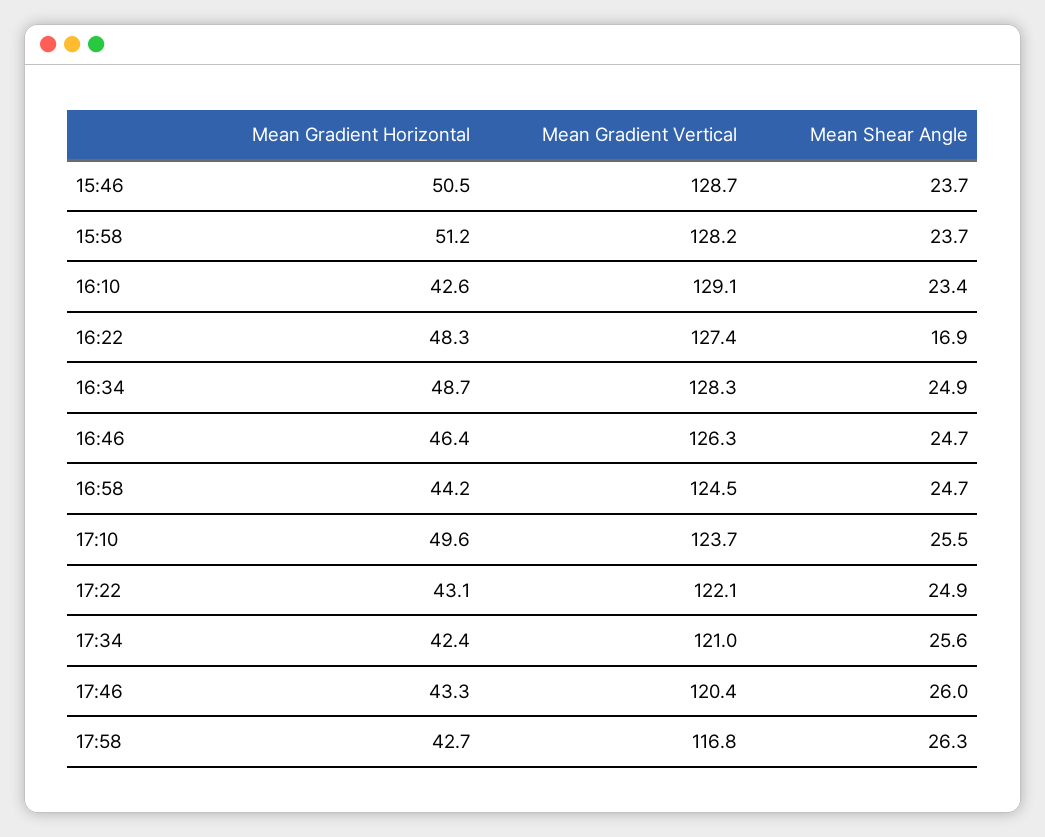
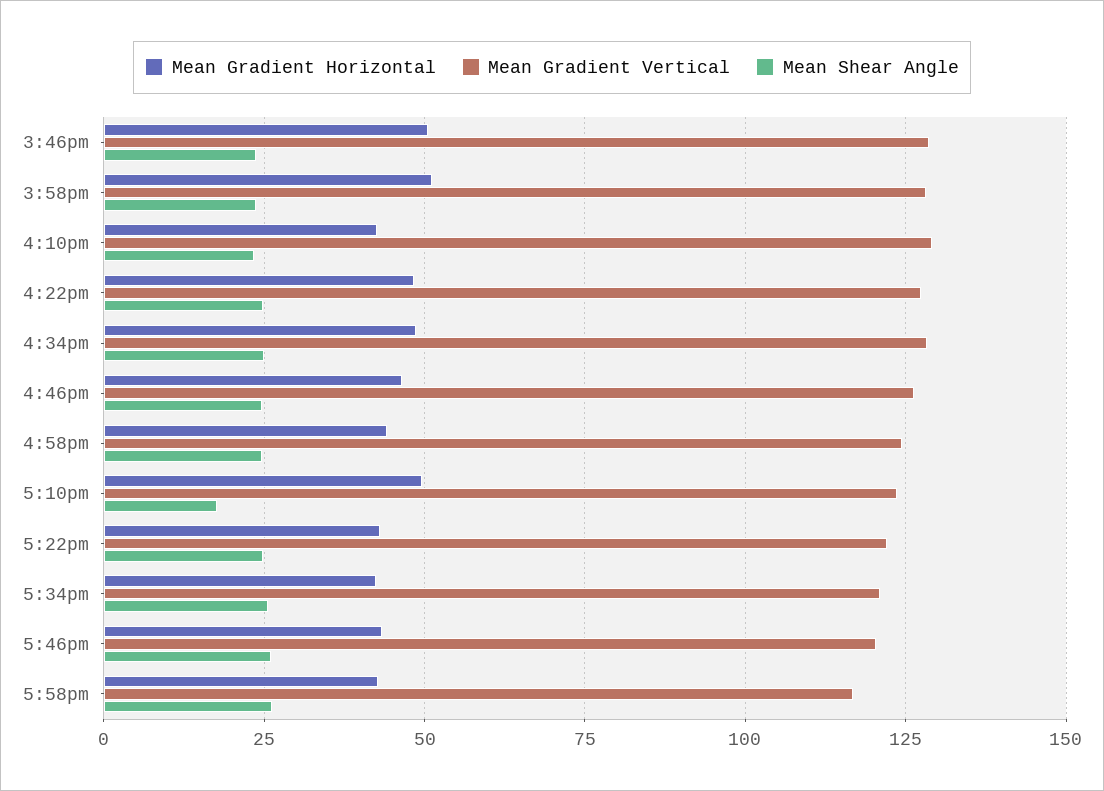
  {
    "Mean Gradient Horizontal": {
      "15:46": 50.5,
      "15:58": 51.2,
      "16:10": 42.6,
      "16:22": 48.3,
      "16:34": 48.7,
      "16:46": 46.4,
      "16:58": 44.2,
      "17:10": 49.6,
      "17:22": 43.1,
      "17:34": 42.4,
      "17:46": 43.3,
      "17:58": 42.7
    },
    "Mean Gradient Vertical": {
      "15:46": 128.7,
      "15:58": 128.2,
      "16:10": 129.1,
      "16:22": 127.4,
      "16:34": 128.3,
      "16:46": 126.3,
      "16:58": 124.5,
      "17:10": 123.7,
      "17:22": 122.1,
      "17:34": 121,
      "17:46": 120.4,
      "17:58": 116.8
    },
    "Mean Shear Angle": {
      "15:46": 23.7,
      "15:58": 23.7,
      "16:10": 23.4,
-     "16:22": 16.9,
+     "16:22": 25,
      "16:34": 24.9,
      "16:46": 24.7,
      "16:58": 24.7,
-     "17:10": 25.5,
+     "17:10": 17.5,
      "17:22": 24.9,
      "17:34": 25.6,
      "17:46": 26,
      "17:58": 26.3
    }
  }

